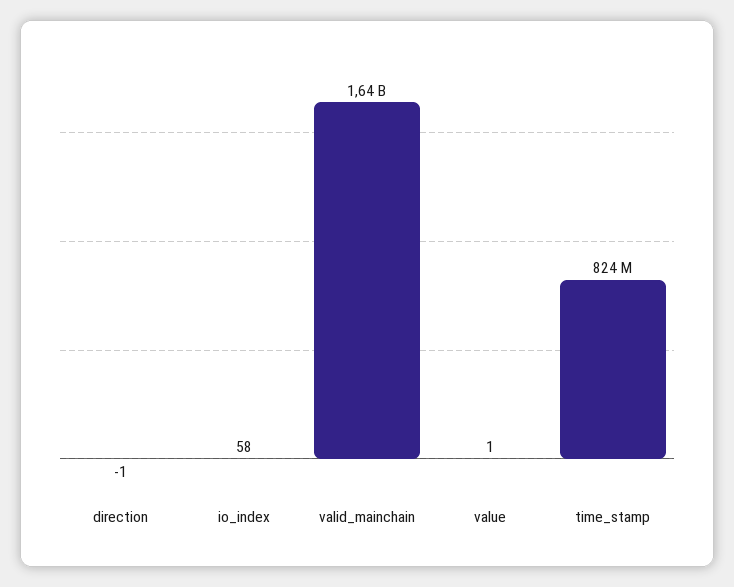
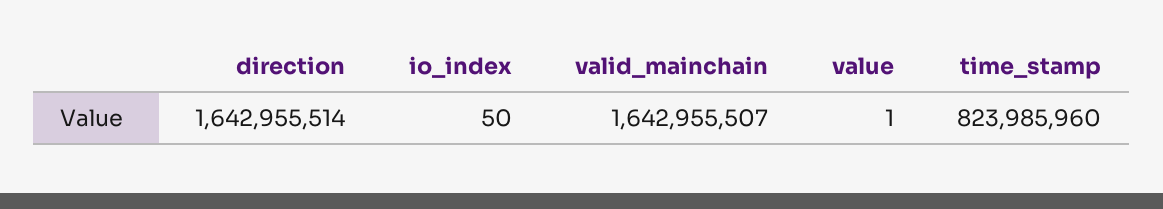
  {
-   "direction": -1,
+   "direction": 1642955514,
-   "io_index": 58,
+   "io_index": 50,
    "valid_mainchain": 1642955507,
    "value": 1,
    "time_stamp": 823985960
  }

